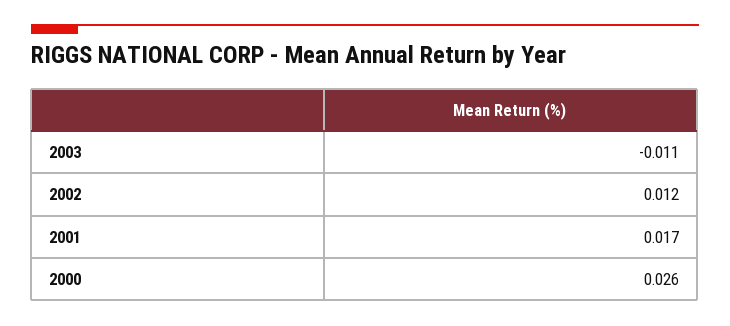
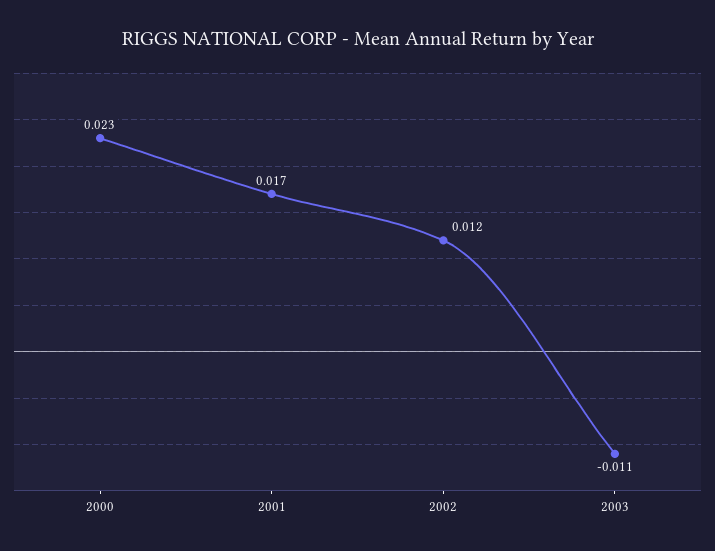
  {
    "2003": -0.011,
    "2002": 0.012,
    "2001": 0.017,
-   "2000": 0.026
+   "2000": 0.023
  }

